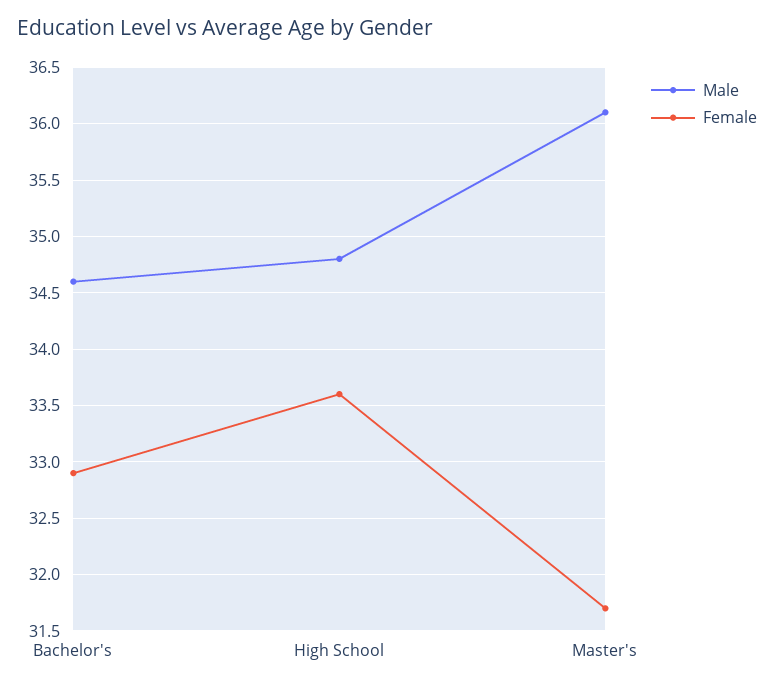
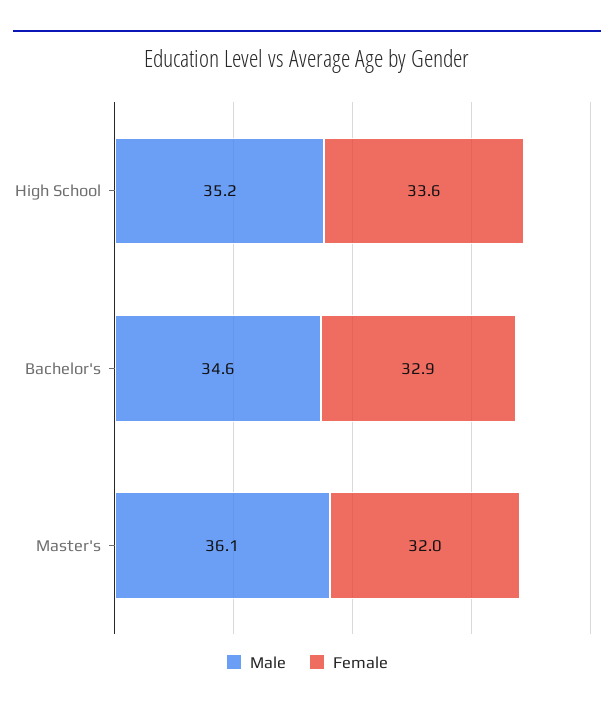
  {
    "Male": {
      "Bachelor's": 34.6,
-     "High School": 34.8,
+     "High School": 35.2,
      "Master's": 36.1
    },
    "Female": {
      "Bachelor's": 32.9,
      "High School": 33.6,
-     "Master's": 31.7
+     "Master's": 32
    }
  }

